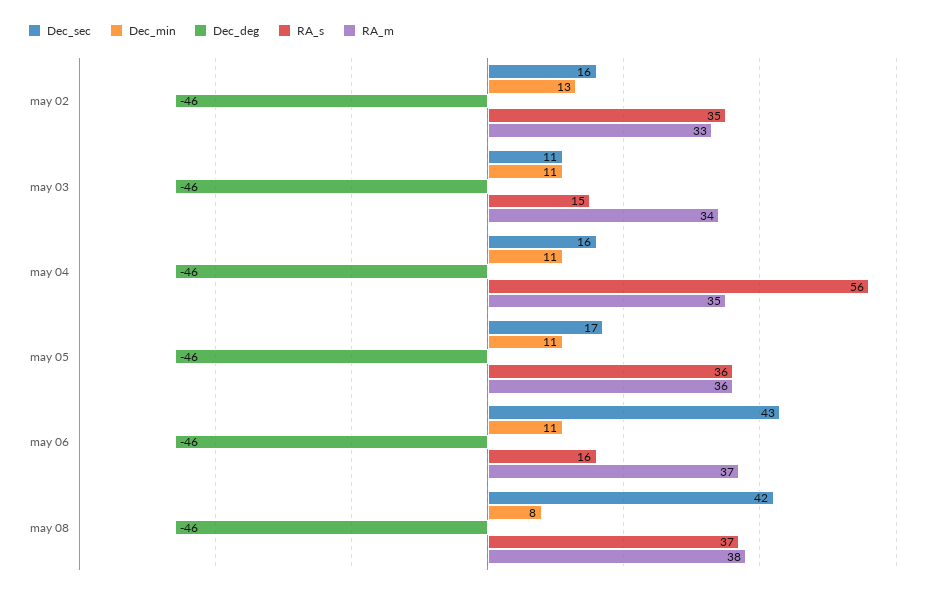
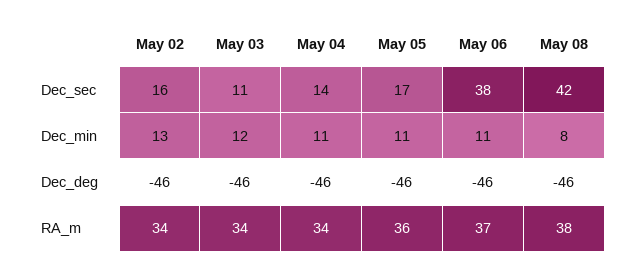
  {
    "Dec_sec": {
      "may 02": 16,
      "may 03": 11,
-     "may 04": 16,
+     "may 04": 14,
      "may 05": 17,
-     "may 06": 43,
+     "may 06": 38,
      "may 08": 42
    },
    "Dec_min": {
      "may 02": 13,
-     "may 03": 11,
+     "may 03": 12,
      "may 04": 11,
      "may 05": 11,
      "may 06": 11,
      "may 08": 8
    },
    "Dec_deg": {
      "may 02": -46,
      "may 03": -46,
      "may 04": -46,
      "may 05": -46,
      "may 06": -46,
      "may 08": -46
    },
-   "RA_s": {
-     "may 02": 35,
-     "may 03": 15,
-     "may 04": 56,
-     "may 05": 36,
-     "may 06": 16,
-     "may 08": 37
-   },
    "RA_m": {
-     "may 02": 33,
+     "may 02": 34,
      "may 03": 34,
-     "may 04": 35,
+     "may 04": 34,
      "may 05": 36,
      "may 06": 37,
      "may 08": 38
    }
  }

